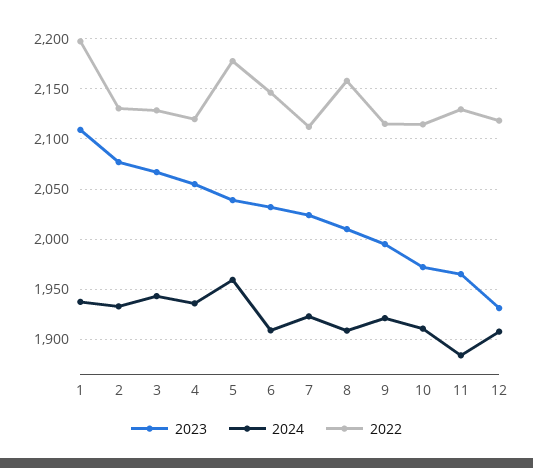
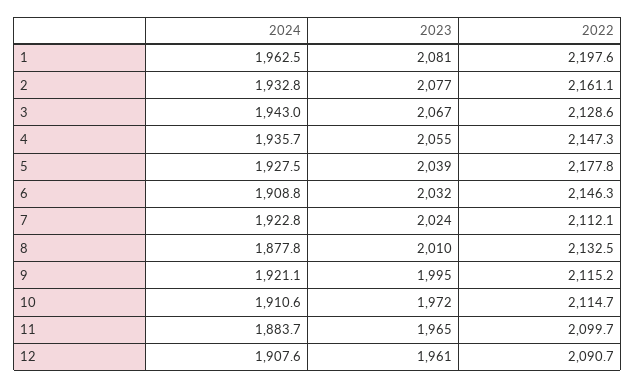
  {
    "2023": {
-     "1": 2110,
+     "1": 2081,
      "2": 2077,
      "3": 2067,
      "4": 2055,
      "5": 2039,
      "6": 2032,
      "7": 2024,
      "8": 2010,
      "9": 1995,
      "10": 1972,
      "11": 1965,
-     "12": 1930
+     "12": 1961
    },
    "2024": {
-     "1": 1940,
+     "1": 1962.5,
      "2": 1932.8,
      "3": 1943,
      "4": 1935.7,
-     "5": 1960,
+     "5": 1927.5,
      "6": 1908.8,
      "7": 1922.8,
-     "8": 1910,
+     "8": 1877.8,
      "9": 1921.1,
      "10": 1910.6,
      "11": 1883.7,
      "12": 1907.6
    },
    "2022": {
      "1": 2197.6,
-     "2": 2130,
+     "2": 2161.1,
      "3": 2128.6,
-     "4": 2120,
+     "4": 2147.3,
      "5": 2177.8,
      "6": 2146.3,
      "7": 2112.1,
-     "8": 2160,
+     "8": 2132.5,
      "9": 2115.2,
      "10": 2114.7,
-     "11": 2130,
+     "11": 2099.7,
-     "12": 2120
+     "12": 2090.7
    }
  }

